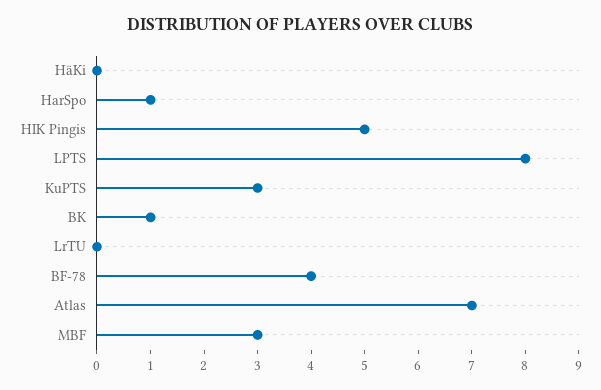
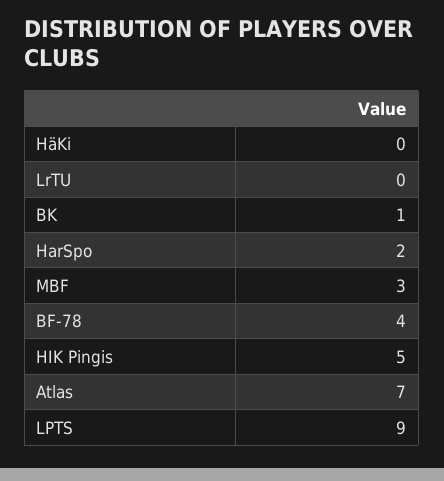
  {
    "HäKi": 0,
-   "HarSpo": 1,
+   "HarSpo": 2,
    "HIK Pingis": 5,
-   "LPTS": 8,
+   "LPTS": 9,
-   "KuPTS": 3,
    "BK": 1,
    "LrTU": 0,
    "BF-78": 4,
    "Atlas": 7,
    "MBF": 3
  }

